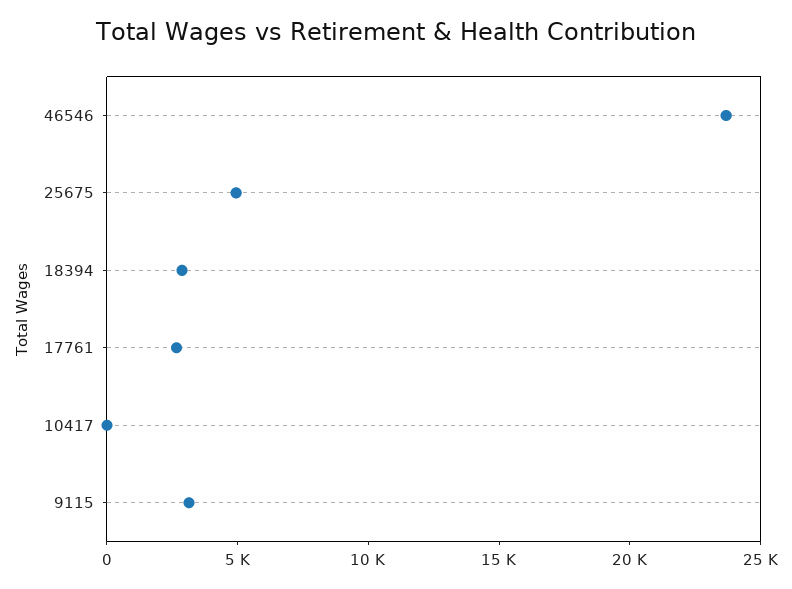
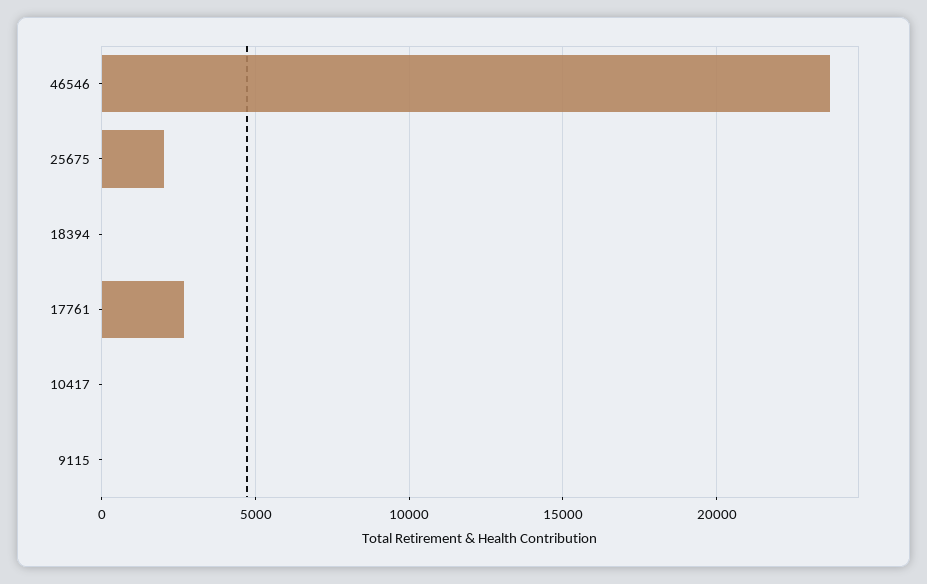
  {
    "46546": 23500,
-   "25675": 5000,
+   "25675": 2000,
-   "18394": 3000,
+   "18394": 0,
    "17761": 2500,
    "10417": 0,
-   "9115": 3000
+   "9115": 0
  }

